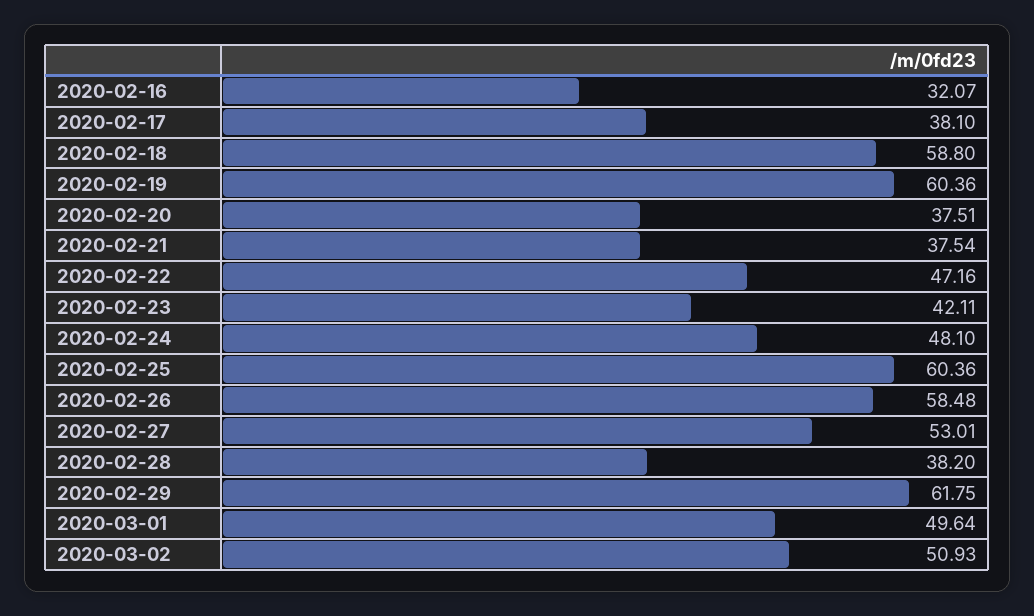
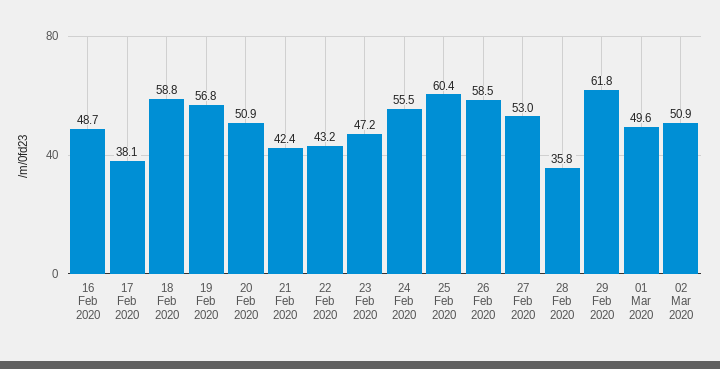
  {
-   "2020-02-16": 32.07,
+   "2020-02-16": 48.7,
    "2020-02-17": 38.1,
    "2020-02-18": 58.8,
-   "2020-02-19": 60.36,
+   "2020-02-19": 56.8,
-   "2020-02-20": 37.51,
+   "2020-02-20": 50.9,
-   "2020-02-21": 37.54,
+   "2020-02-21": 42.4,
-   "2020-02-22": 47.16,
+   "2020-02-22": 43.2,
-   "2020-02-23": 42.11,
+   "2020-02-23": 47.2,
-   "2020-02-24": 48.1,
+   "2020-02-24": 55.5,
    "2020-02-25": 60.36,
    "2020-02-26": 58.48,
    "2020-02-27": 53.01,
-   "2020-02-28": 38.2,
+   "2020-02-28": 35.8,
    "2020-02-29": 61.75,
    "2020-03-01": 49.64,
    "2020-03-02": 50.93
  }

